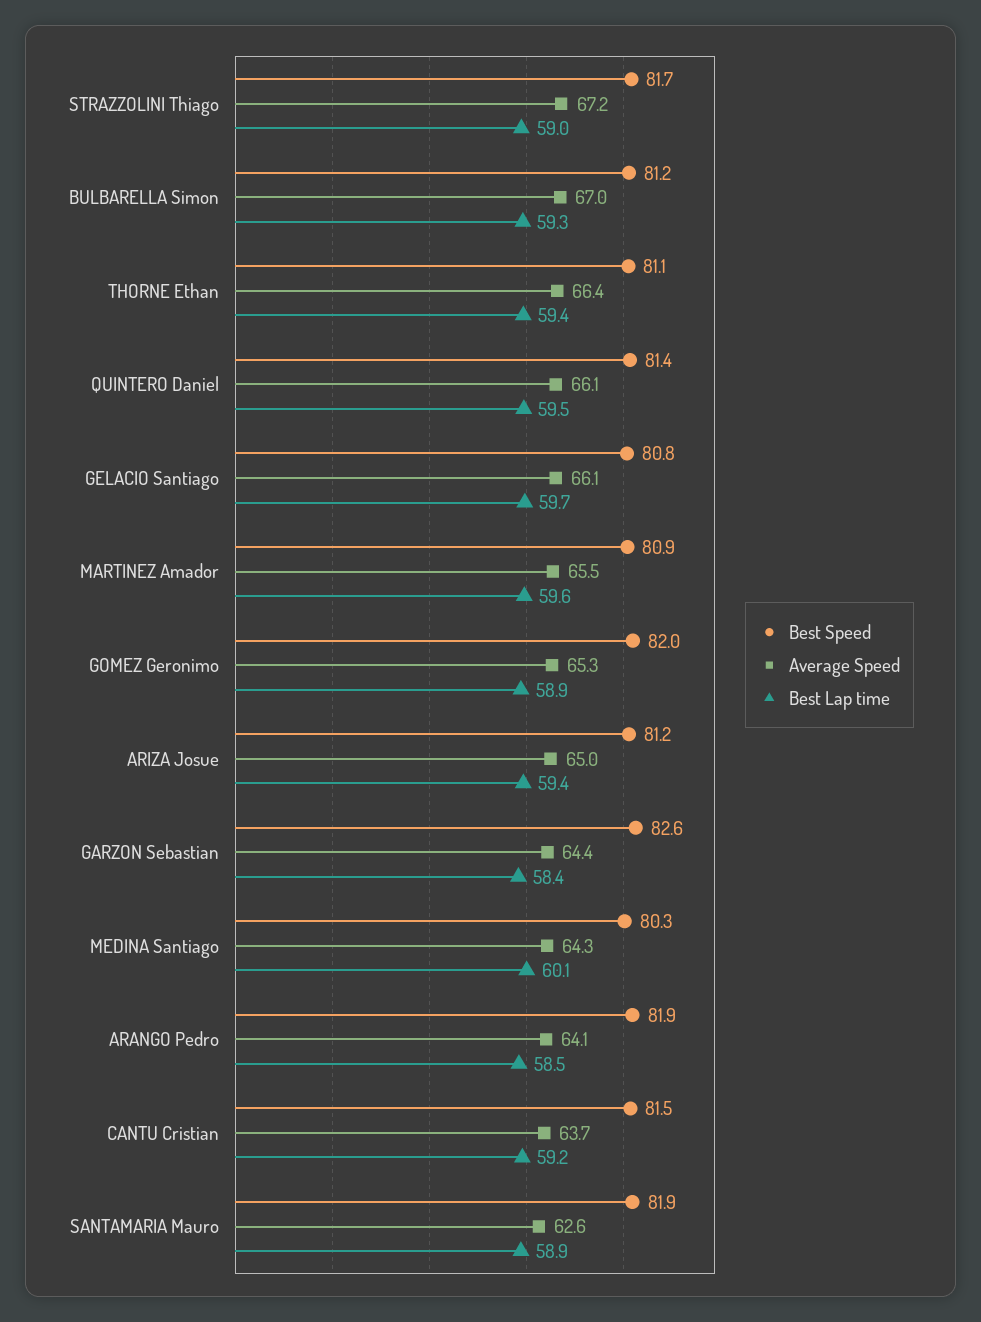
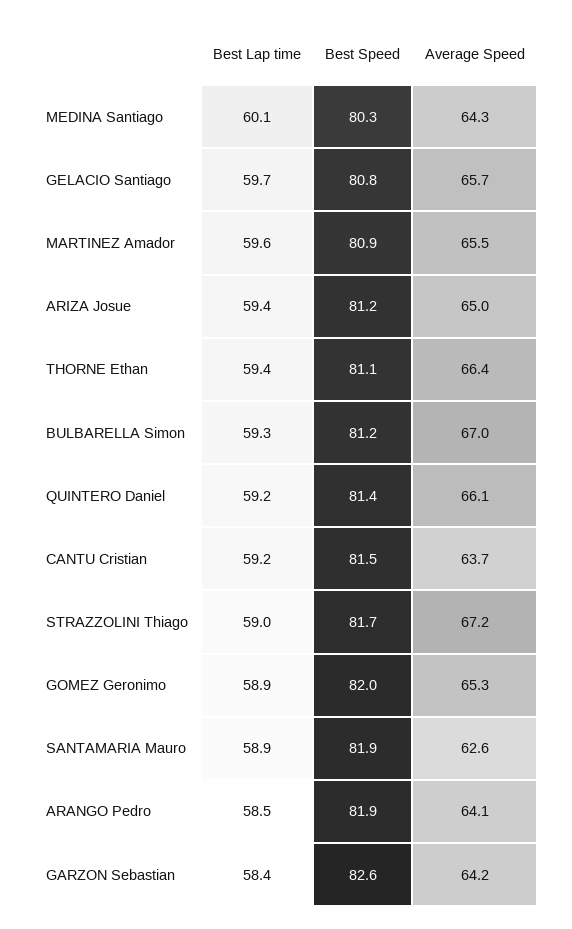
  {
    "Best Speed": {
      "STRAZZOLINI Thiago": 81.7,
      "BULBARELLA Simon": 81.2,
      "THORNE Ethan": 81.1,
      "QUINTERO Daniel": 81.4,
      "GELACIO Santiago": 80.8,
      "MARTINEZ Amador": 80.9,
      "GOMEZ Geronimo": 82,
      "ARIZA Josue": 81.2,
      "GARZON Sebastian": 82.6,
      "MEDINA Santiago": 80.3,
      "ARANGO Pedro": 81.9,
      "CANTU Cristian": 81.5,
      "SANTAMARIA Mauro": 81.9
    },
    "Average Speed": {
      "STRAZZOLINI Thiago": 67.2,
      "BULBARELLA Simon": 67,
      "THORNE Ethan": 66.4,
      "QUINTERO Daniel": 66.1,
-     "GELACIO Santiago": 66.1,
+     "GELACIO Santiago": 65.7,
      "MARTINEZ Amador": 65.5,
      "GOMEZ Geronimo": 65.3,
      "ARIZA Josue": 65,
-     "GARZON Sebastian": 64.4,
+     "GARZON Sebastian": 64.2,
      "MEDINA Santiago": 64.3,
      "ARANGO Pedro": 64.1,
      "CANTU Cristian": 63.7,
      "SANTAMARIA Mauro": 62.6
    },
    "Best Lap time": {
      "STRAZZOLINI Thiago": 59,
      "BULBARELLA Simon": 59.3,
      "THORNE Ethan": 59.4,
-     "QUINTERO Daniel": 59.5,
+     "QUINTERO Daniel": 59.2,
      "GELACIO Santiago": 59.7,
      "MARTINEZ Amador": 59.6,
      "GOMEZ Geronimo": 58.9,
      "ARIZA Josue": 59.4,
      "GARZON Sebastian": 58.4,
      "MEDINA Santiago": 60.1,
      "ARANGO Pedro": 58.5,
      "CANTU Cristian": 59.2,
      "SANTAMARIA Mauro": 58.9
    }
  }

